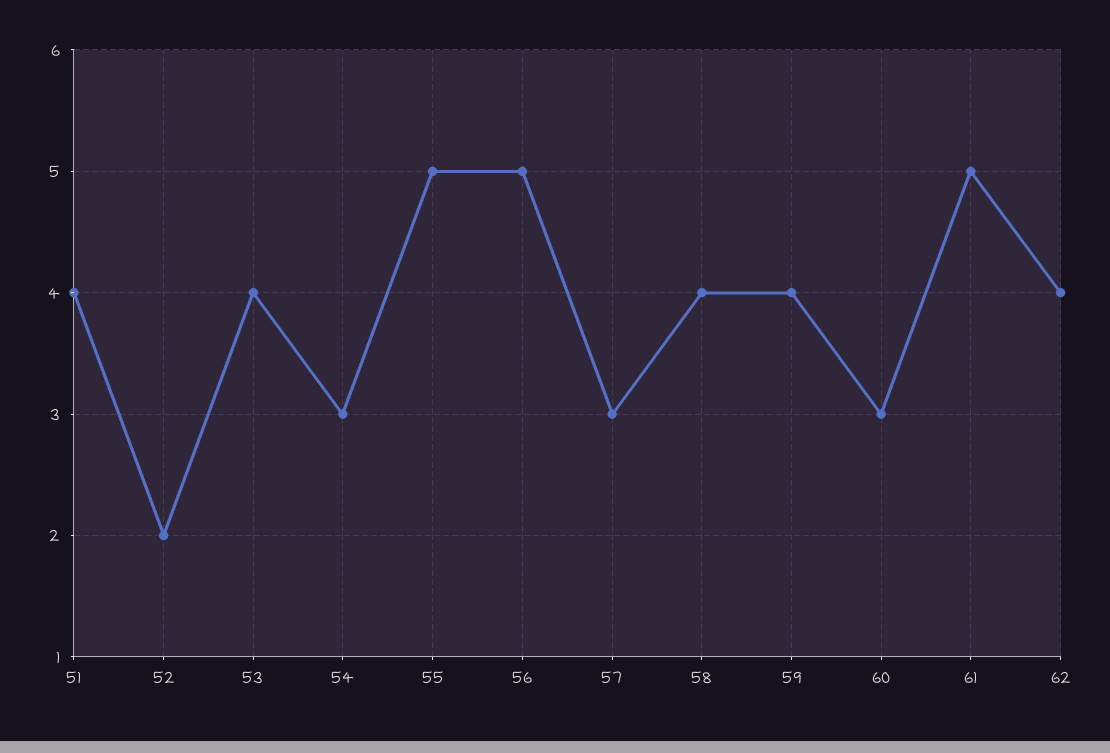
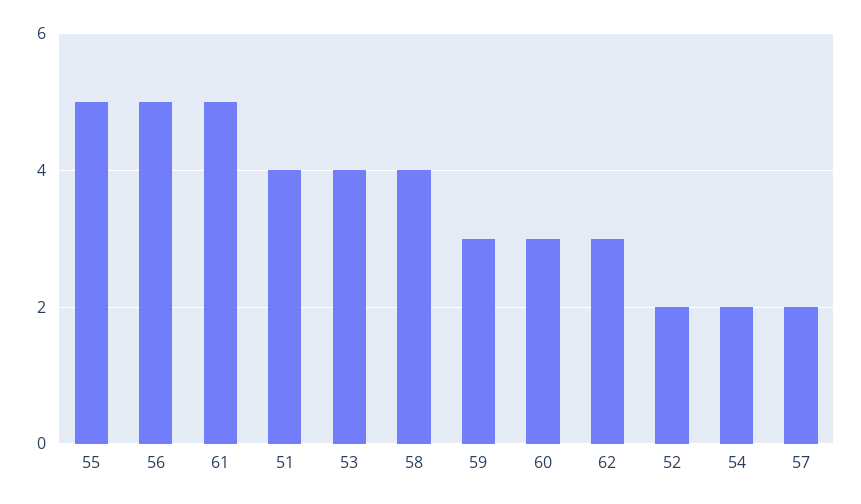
  {
    "51": 4,
    "52": 2,
    "53": 4,
-   "54": 3,
+   "54": 2,
    "55": 5,
    "56": 5,
-   "57": 3,
+   "57": 2,
    "58": 4,
-   "59": 4,
+   "59": 3,
    "60": 3,
    "61": 5,
-   "62": 4
+   "62": 3
  }

